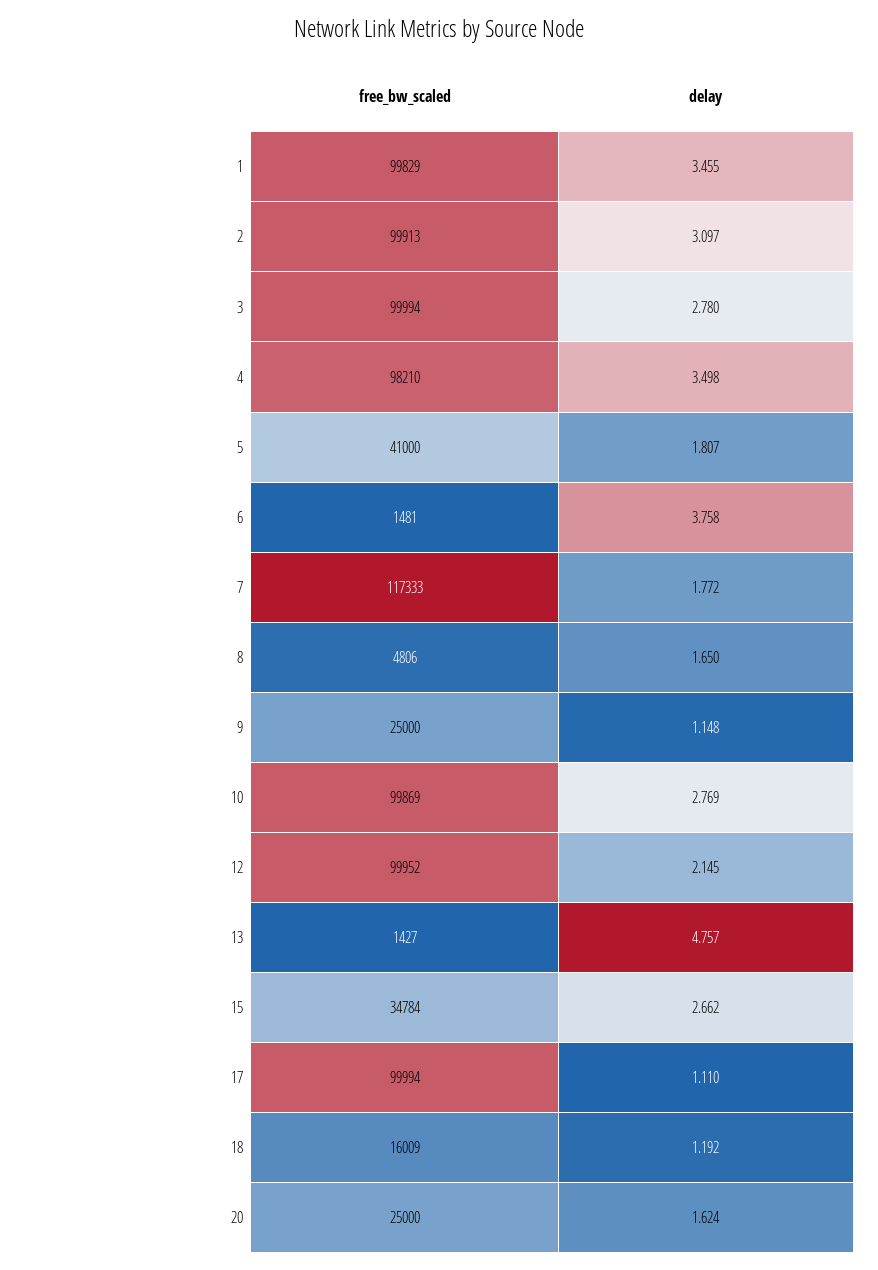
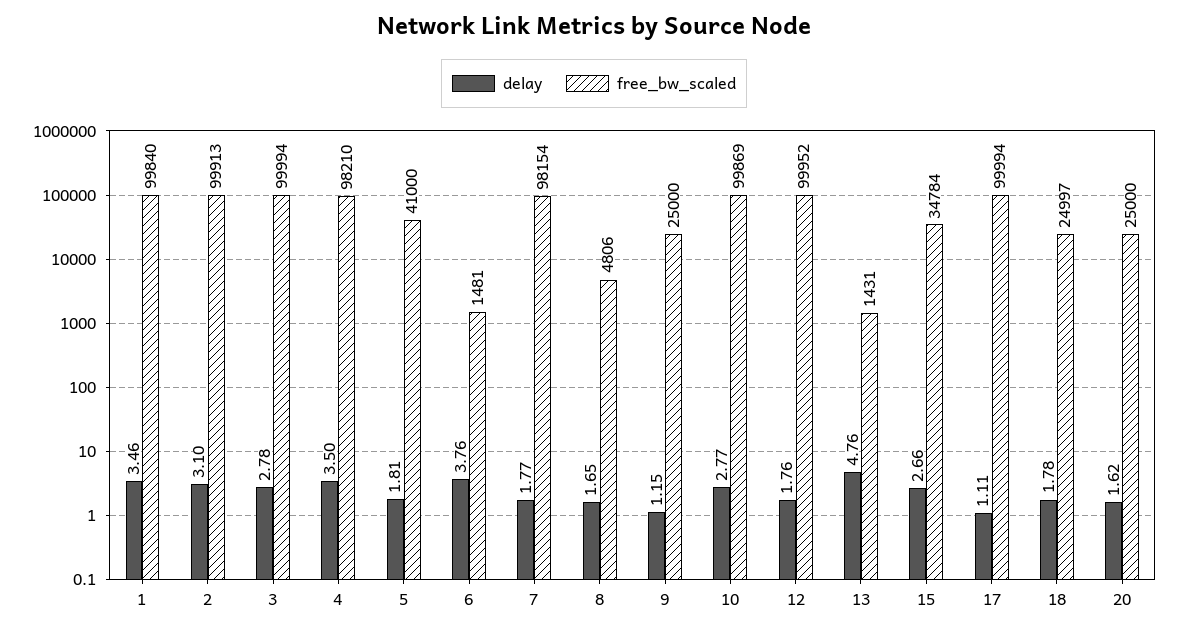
  {
    "free_bw_scaled": {
-     "1": 99829,
+     "1": 99840,
      "2": 99913,
      "3": 99994,
      "4": 98210,
      "5": 41000,
      "6": 1481,
-     "7": 117333,
+     "7": 98154,
      "8": 4806,
      "9": 25000,
      "10": 99869,
      "12": 99952,
-     "13": 1427,
+     "13": 1431,
      "15": 34784,
      "17": 99994,
-     "18": 16009,
+     "18": 24997,
      "20": 25000
    },
    "delay": {
      "1": 3.455,
      "2": 3.097,
      "3": 2.78,
      "4": 3.498,
      "5": 1.807,
      "6": 3.758,
      "7": 1.772,
      "8": 1.65,
      "9": 1.148,
      "10": 2.769,
-     "12": 2.145,
+     "12": 1.76,
      "13": 4.757,
      "15": 2.662,
      "17": 1.11,
-     "18": 1.192,
+     "18": 1.78,
      "20": 1.624
    }
  }

